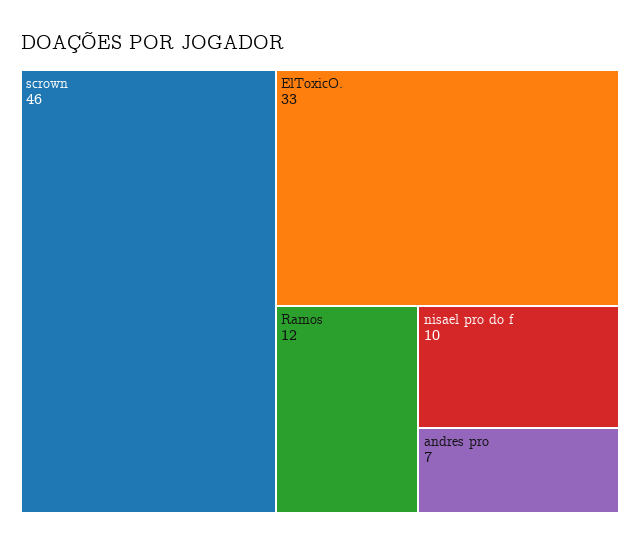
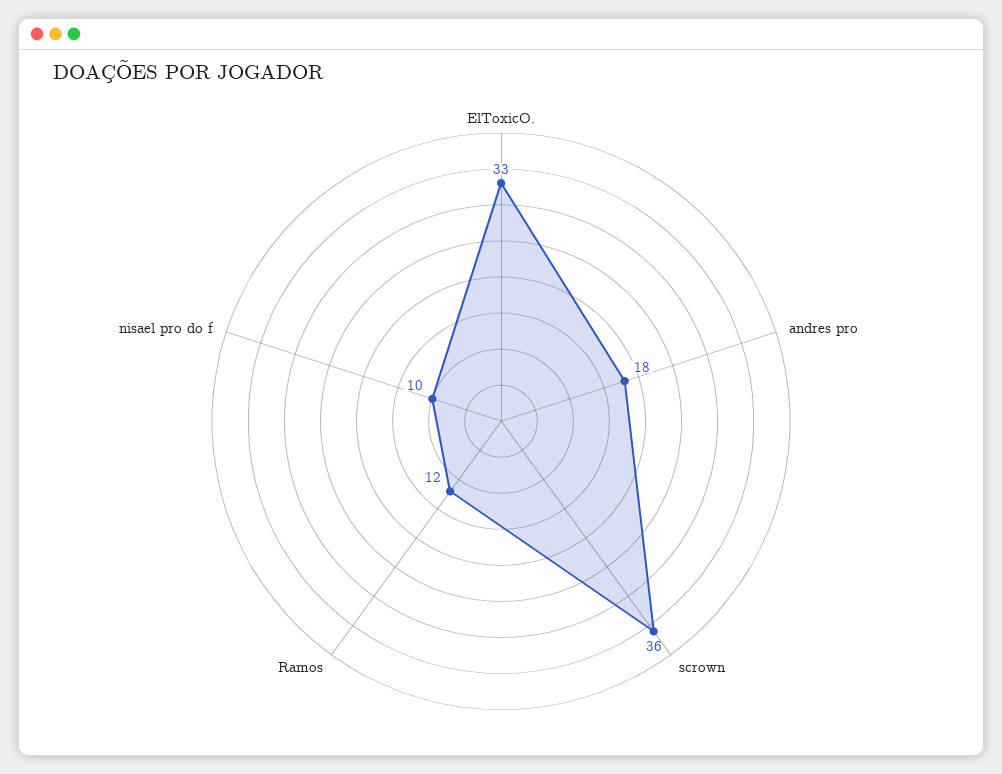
  {
-   "scrown": 46,
+   "scrown": 36,
    "ElToxicO.": 33,
    "Ramos": 12,
    "nisael pro do f": 10,
-   "andres pro": 7
+   "andres pro": 18
  }

